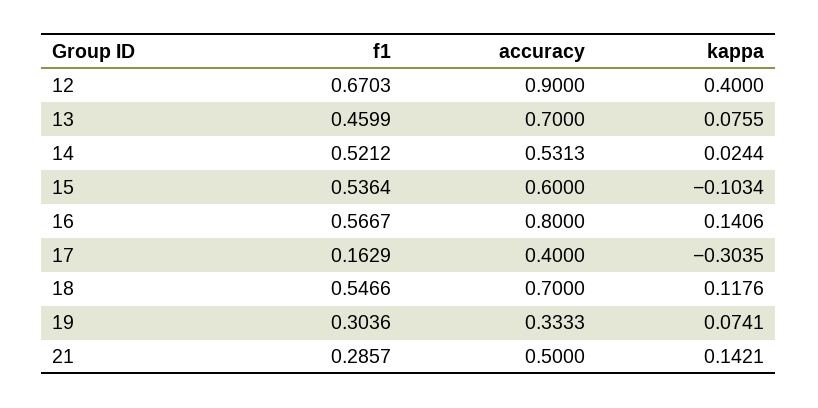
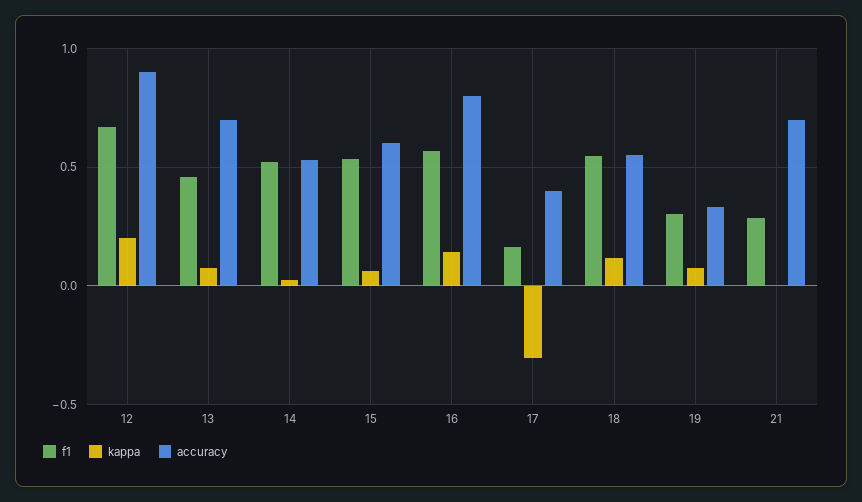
  {
    "f1": {
      "12": 0.6703,
      "13": 0.4599,
      "14": 0.5212,
      "15": 0.5364,
      "16": 0.5667,
      "17": 0.1629,
      "18": 0.5466,
      "19": 0.3036,
      "21": 0.2857
    },
    "accuracy": {
      "12": 0.9,
      "13": 0.7,
      "14": 0.5313,
      "15": 0.6,
      "16": 0.8,
      "17": 0.4,
-     "18": 0.7,
+     "18": 0.55,
      "19": 0.3333,
-     "21": 0.5
+     "21": 0.7
    },
    "kappa": {
-     "12": 0.4,
+     "12": 0.2,
      "13": 0.0755,
      "14": 0.0244,
-     "15": -0.1034,
+     "15": 0.05,
      "16": 0.1406,
      "17": -0.3035,
      "18": 0.1176,
      "19": 0.0741,
-     "21": 0.1421
+     "21": 0
    }
  }

